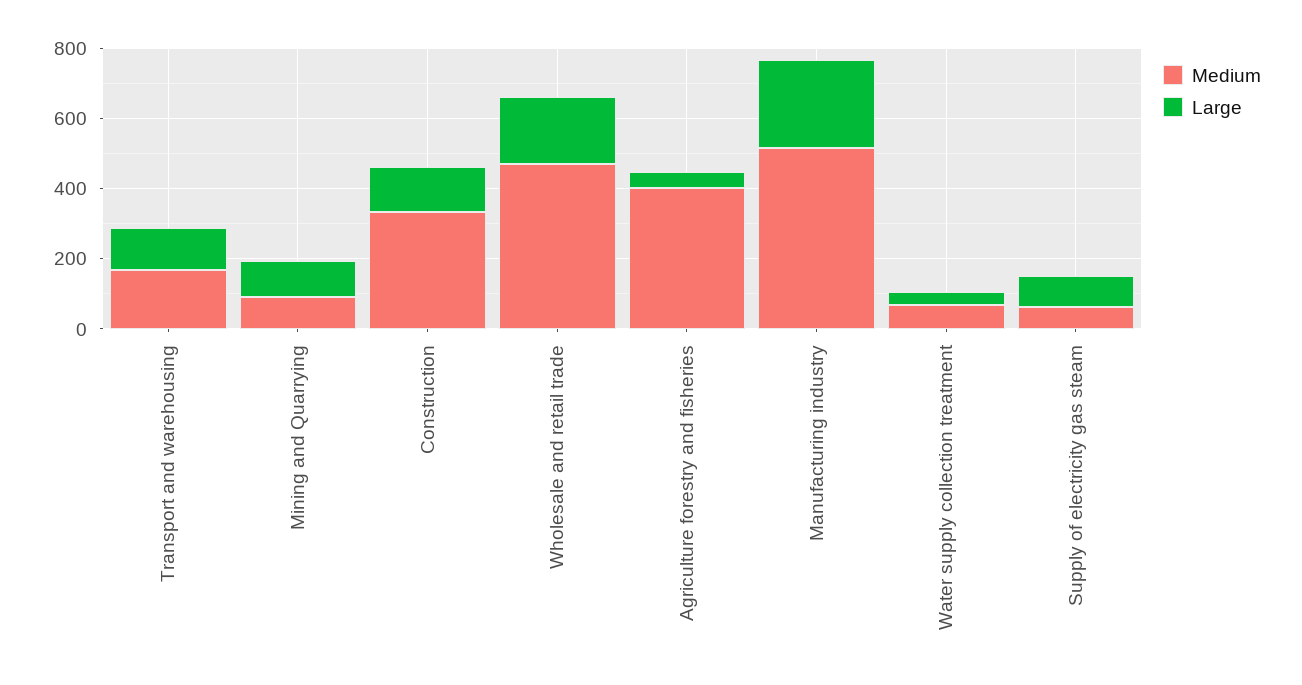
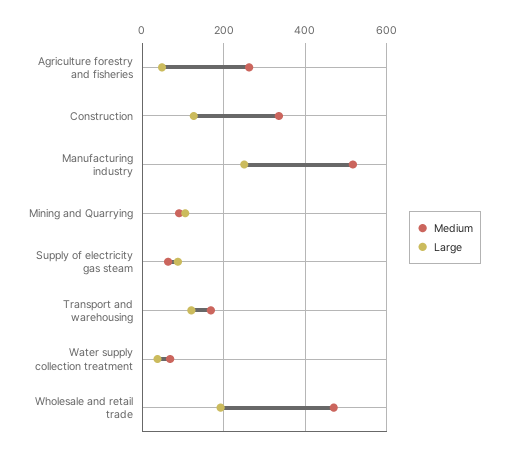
  {
    "Medium": {
      "Transport and warehousing": 160,
      "Mining and Quarrying": 100,
      "Construction": 340,
      "Wholesale and retail trade": 480,
-     "Agriculture forestry and fisheries": 400,
+     "Agriculture forestry and fisheries": 260,
      "Manufacturing industry": 520,
      "Water supply collection treatment": 60,
      "Supply of electricity gas steam": 60
    },
    "Large": {
      "Transport and warehousing": 120,
      "Mining and Quarrying": 100,
      "Construction": 120,
      "Wholesale and retail trade": 200,
      "Agriculture forestry and fisheries": 40,
      "Manufacturing industry": 260,
      "Water supply collection treatment": 40,
      "Supply of electricity gas steam": 80
    }
  }

